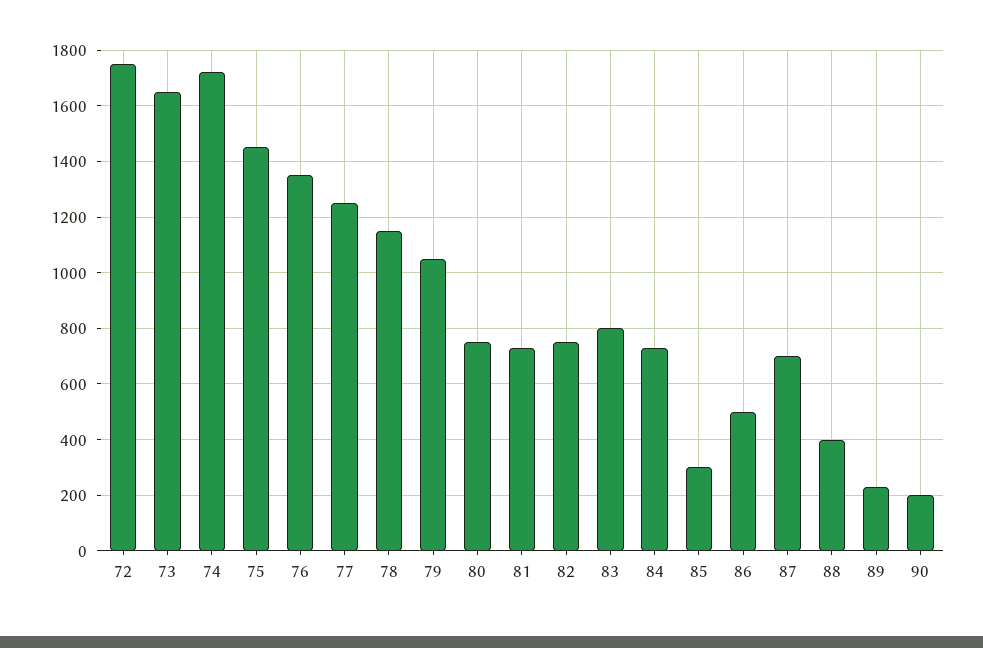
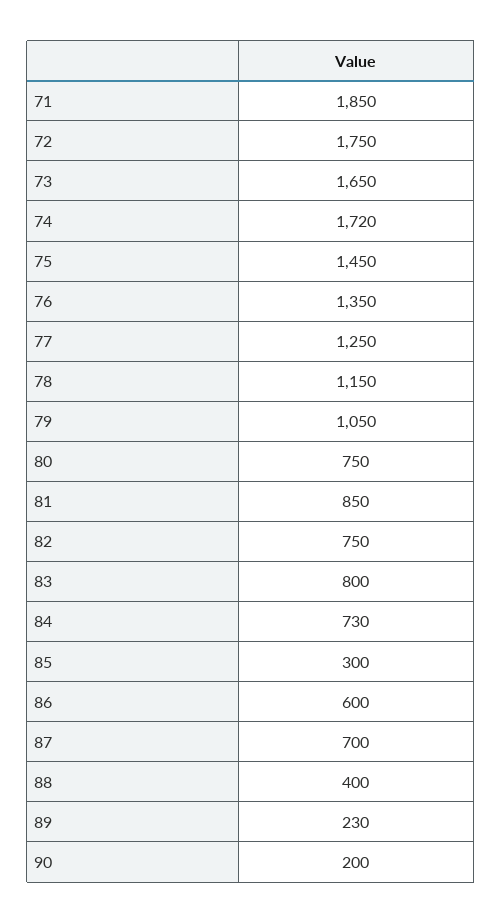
  {
    "72": 1750,
    "73": 1650,
    "74": 1720,
    "75": 1450,
    "76": 1350,
    "77": 1250,
    "78": 1150,
    "79": 1050,
    "80": 750,
-   "81": 725,
+   "81": 850,
    "82": 750,
    "83": 800,
    "84": 730,
    "85": 300,
-   "86": 500,
+   "86": 600,
    "87": 700,
    "88": 400,
    "89": 230,
-   "90": 200
+   "90": 200,
+   "71": 1850
  }

